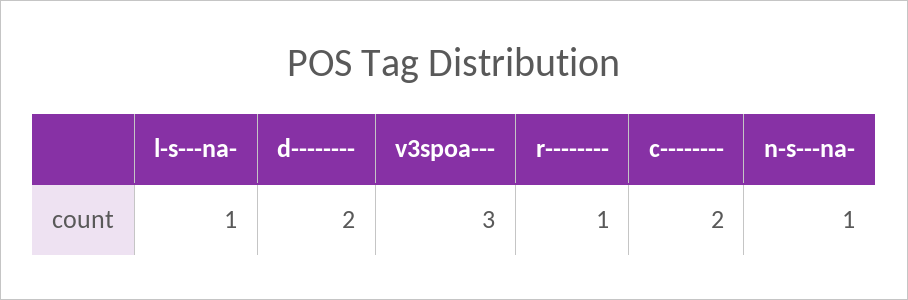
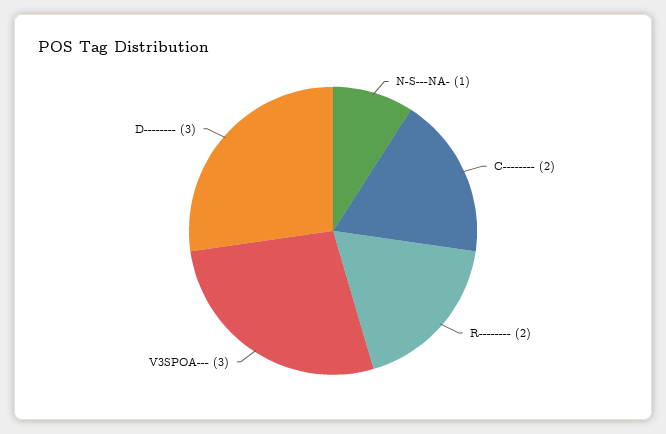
  {
-   "l-s---na-": 1,
-   "d--------": 2,
+   "d--------": 3,
    "v3spoa---": 3,
-   "r--------": 1,
+   "r--------": 2,
    "c--------": 2,
    "n-s---na-": 1
  }

